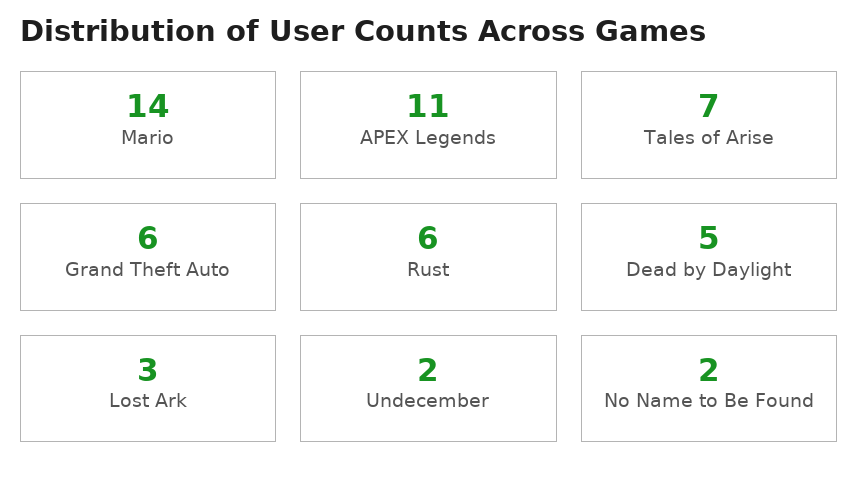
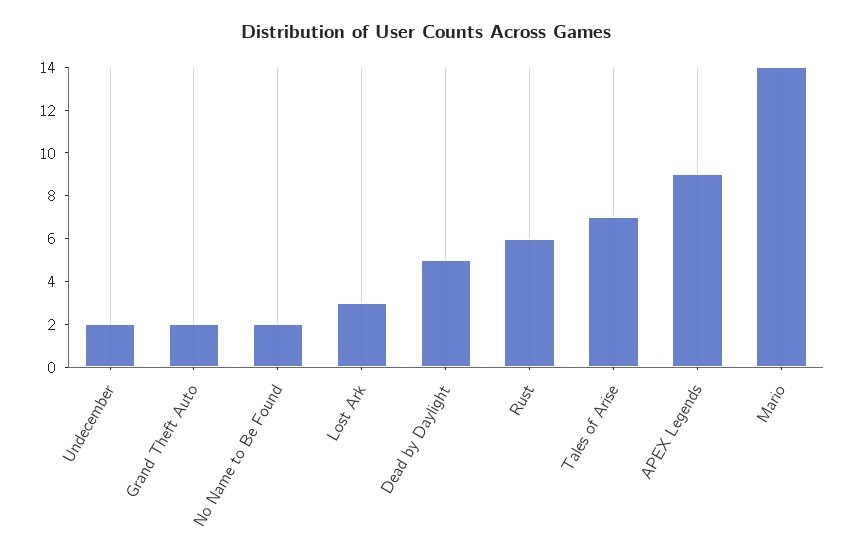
  {
    "Mario": 14,
-   "APEX Legends": 11,
+   "APEX Legends": 9,
    "Tales of Arise": 7,
-   "Grand Theft Auto": 6,
+   "Grand Theft Auto": 2,
    "Rust": 6,
    "Dead by Daylight": 5,
    "Lost Ark": 3,
    "Undecember": 2,
    "No Name to Be Found": 2
  }

